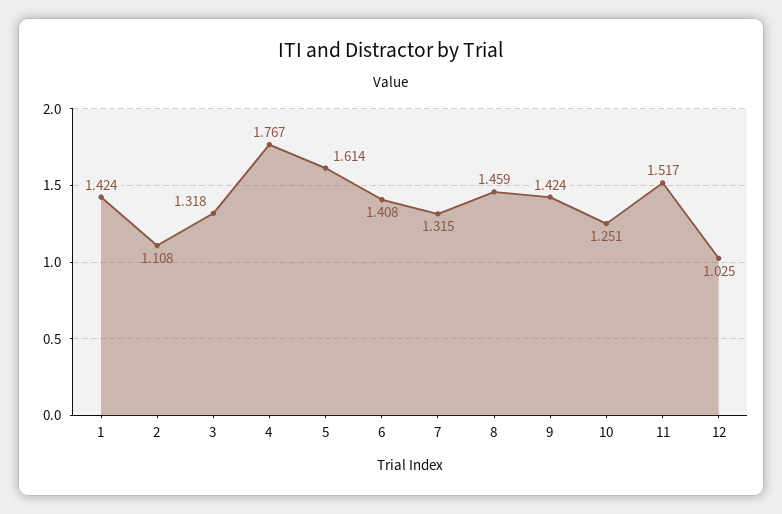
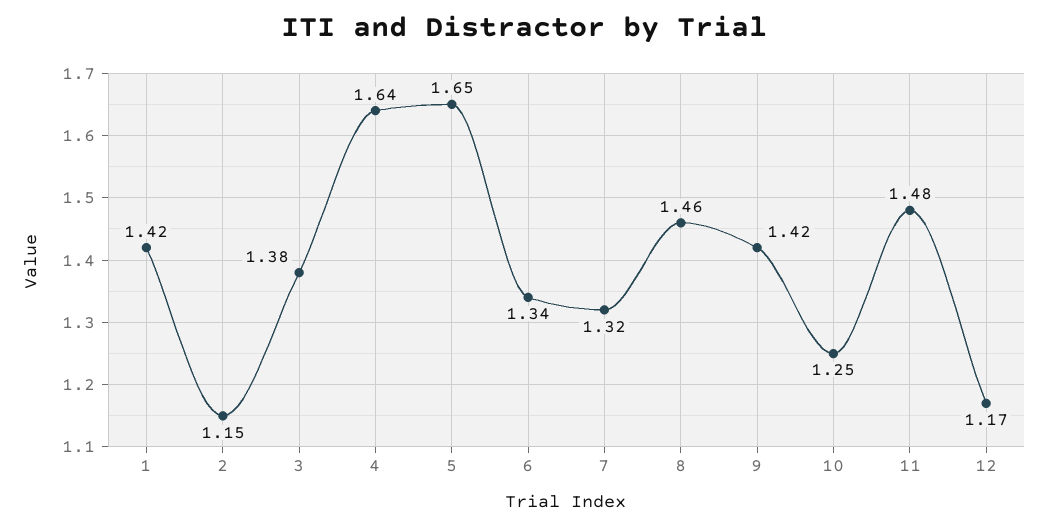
  {
    "1": 1.424,
-   "2": 1.108,
+   "2": 1.15,
-   "3": 1.318,
+   "3": 1.38,
-   "4": 1.767,
+   "4": 1.64,
-   "5": 1.614,
+   "5": 1.65,
-   "6": 1.408,
+   "6": 1.34,
    "7": 1.315,
    "8": 1.459,
    "9": 1.424,
    "10": 1.251,
-   "11": 1.517,
+   "11": 1.48,
-   "12": 1.025
+   "12": 1.17
  }

